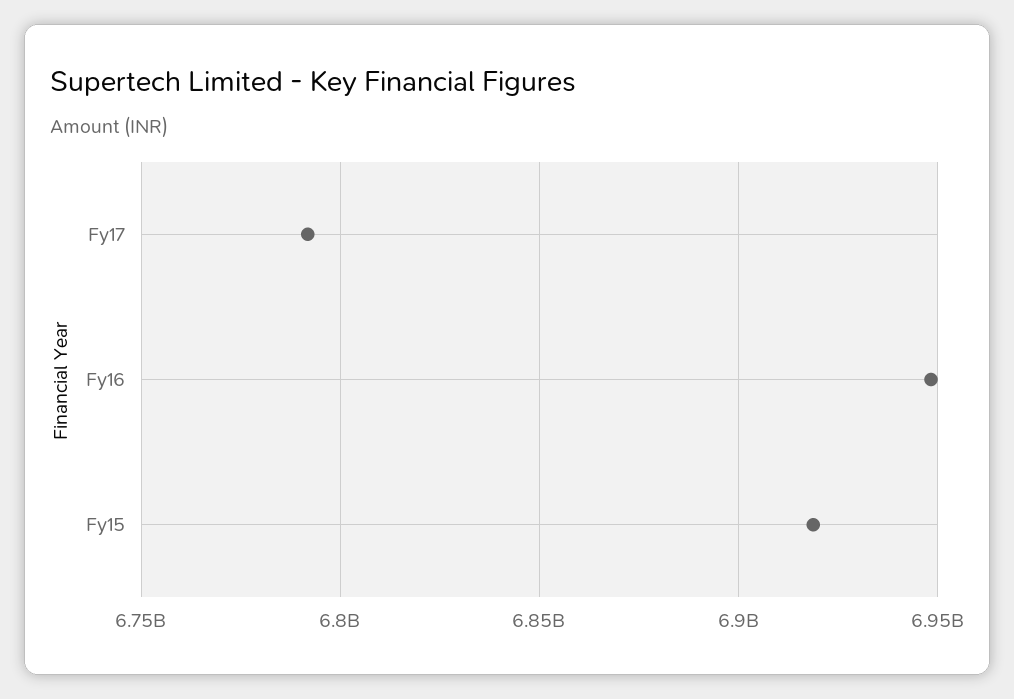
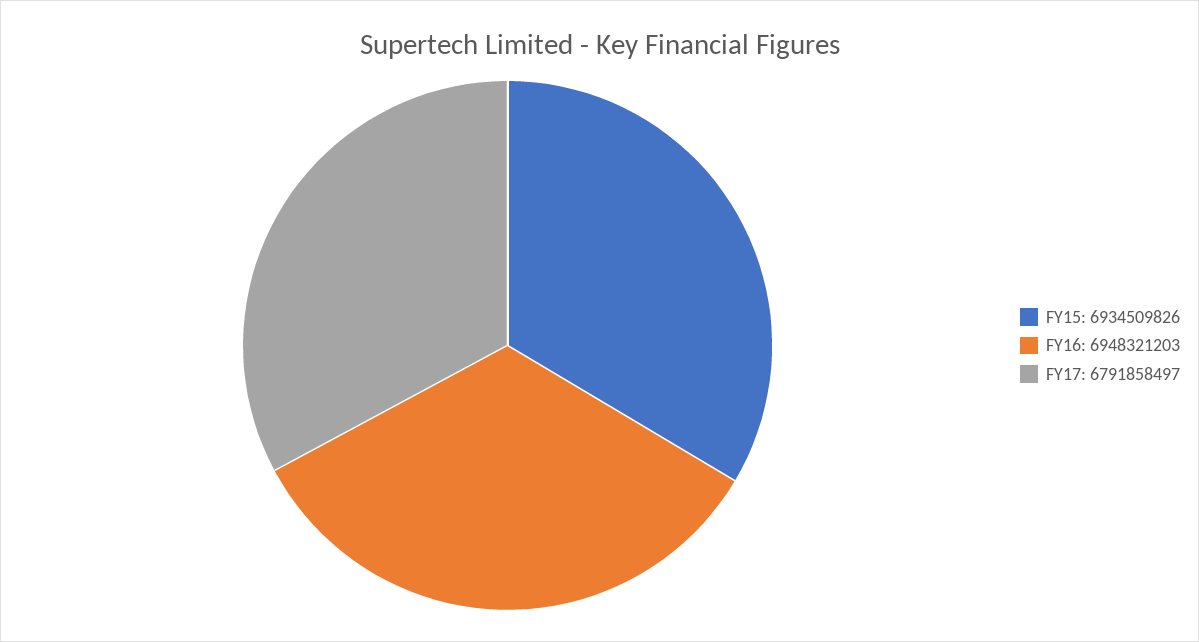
  {
    "Fy17": 6791858497,
    "Fy16": 6948321203,
-   "Fy15": 6920000000
+   "Fy15": 6934509826
  }

